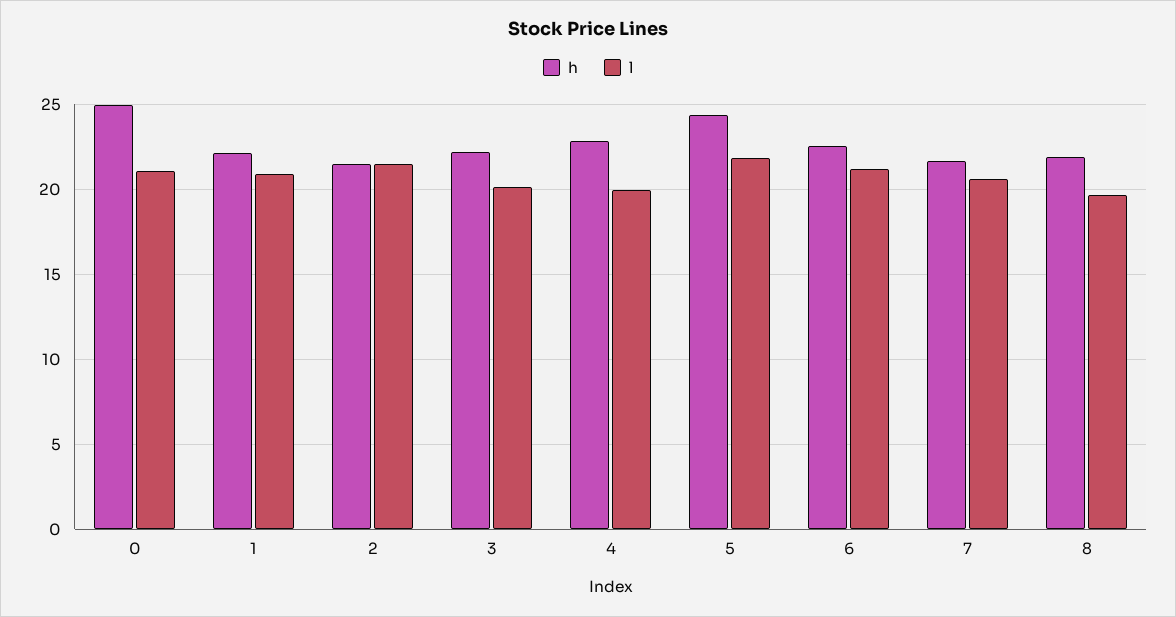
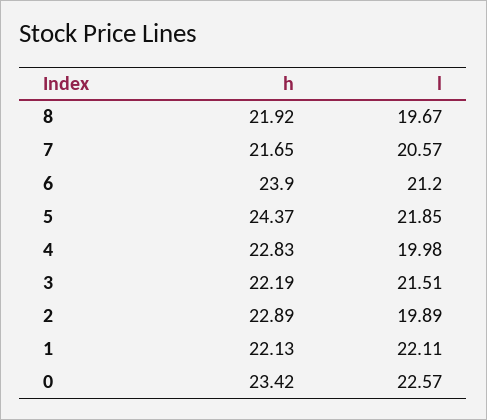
  {
    "h": {
-     "0": 25,
+     "0": 23.42,
      "1": 22.13,
-     "2": 21.5,
+     "2": 22.89,
      "3": 22.19,
      "4": 22.83,
      "5": 24.37,
-     "6": 22.5,
+     "6": 23.9,
      "7": 21.65,
      "8": 21.92
    },
    "l": {
-     "0": 21,
+     "0": 22.57,
-     "1": 21,
+     "1": 22.11,
-     "2": 21.5,
+     "2": 19.89,
-     "3": 20,
+     "3": 21.51,
      "4": 19.98,
      "5": 21.85,
      "6": 21.2,
      "7": 20.57,
      "8": 19.67
    }
  }

